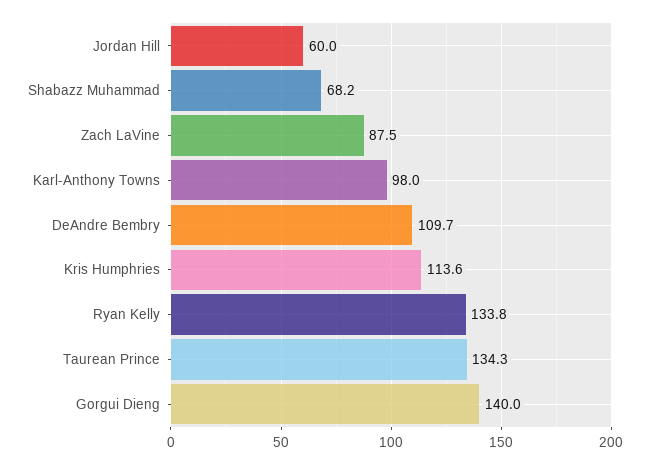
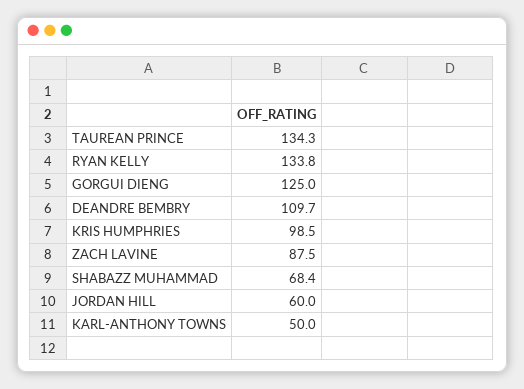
  {
    "Jordan Hill": 60,
-   "Shabazz Muhammad": 68.2,
+   "Shabazz Muhammad": 68.4,
    "Zach LaVine": 87.5,
-   "Karl-Anthony Towns": 98,
+   "Karl-Anthony Towns": 50,
    "DeAndre Bembry": 109.7,
-   "Kris Humphries": 113.6,
+   "Kris Humphries": 98.5,
    "Ryan Kelly": 133.8,
    "Taurean Prince": 134.3,
-   "Gorgui Dieng": 140
+   "Gorgui Dieng": 125
  }

